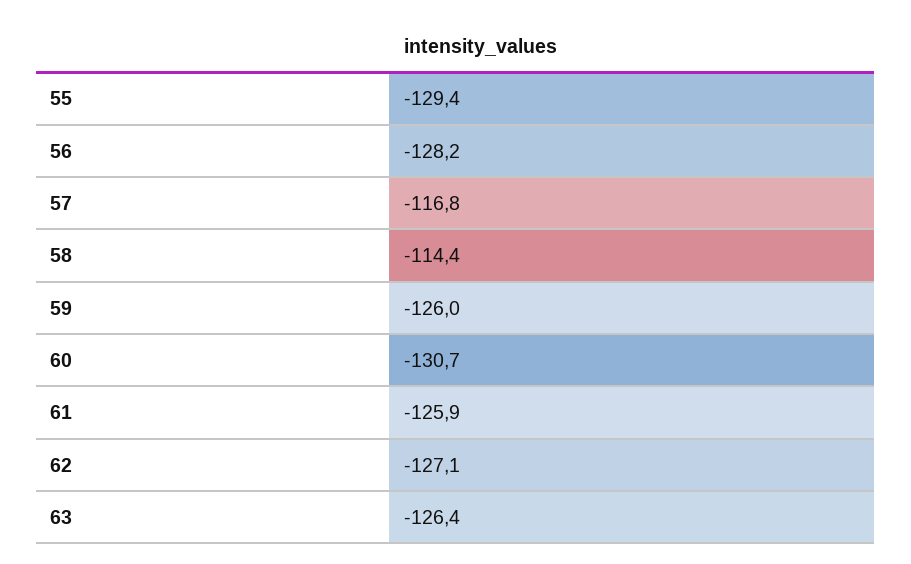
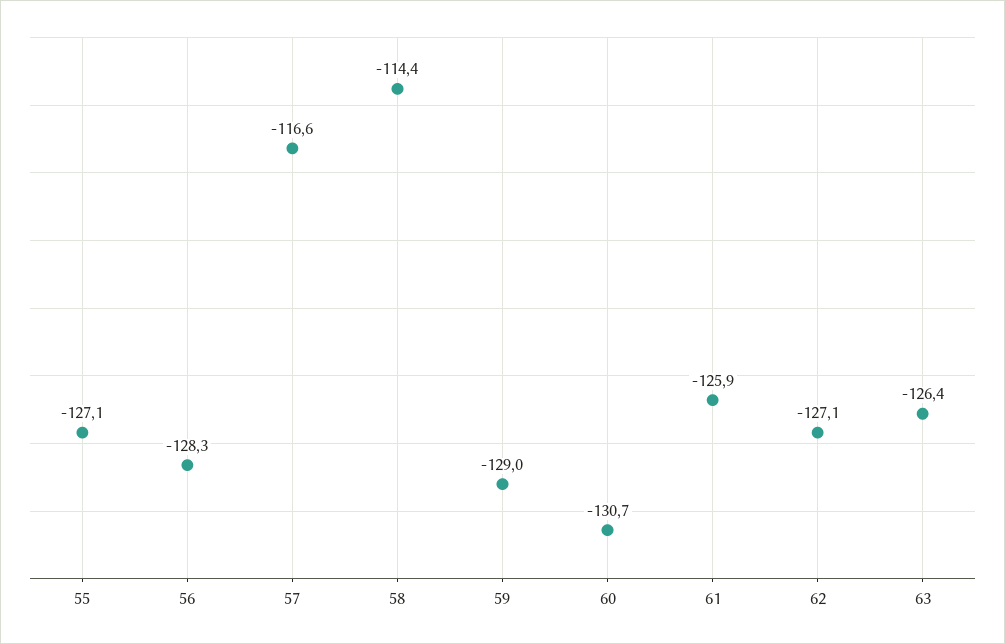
  {
-   "55": -129.4,
+   "55": -127.1,
-   "56": -128.2,
+   "56": -128.3,
-   "57": -116.8,
+   "57": -116.6,
    "58": -114.4,
-   "59": -126,
+   "59": -129,
    "60": -130.7,
    "61": -125.9,
    "62": -127.1,
    "63": -126.4
  }

